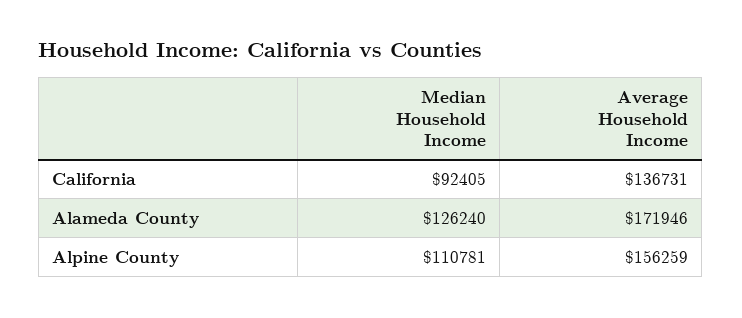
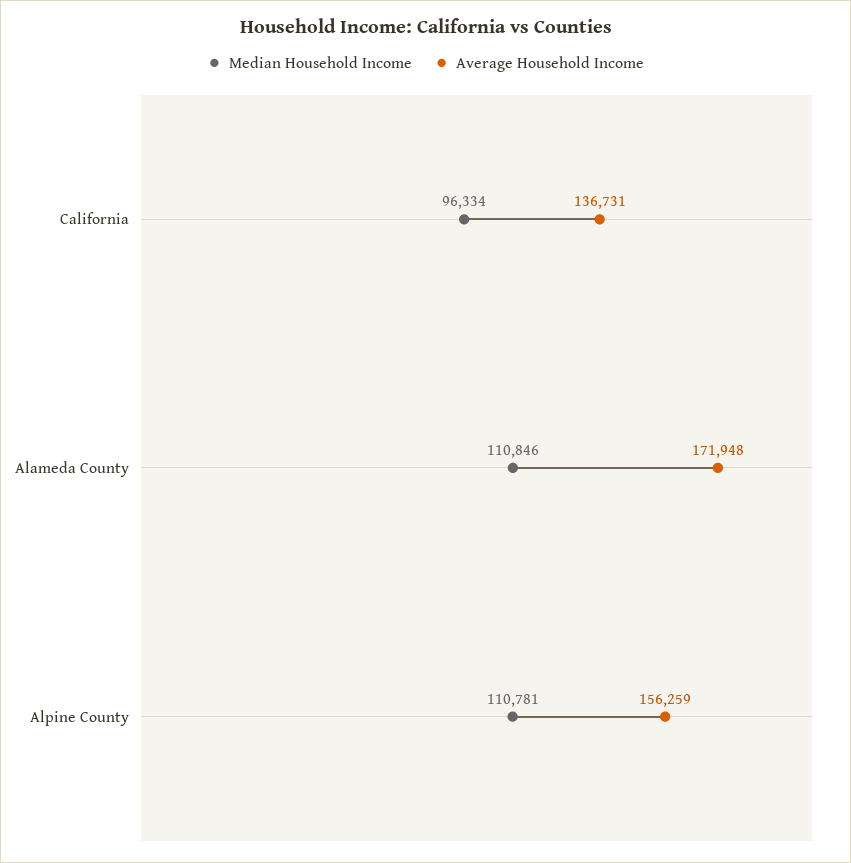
  {
    "Median Household Income": {
-     "California": 92405,
+     "California": 96334,
-     "Alameda County": 126240,
+     "Alameda County": 110846,
      "Alpine County": 110781
    },
    "Average Household Income": {
      "California": 136731,
-     "Alameda County": 171946,
+     "Alameda County": 171948,
      "Alpine County": 156259
    }
  }

